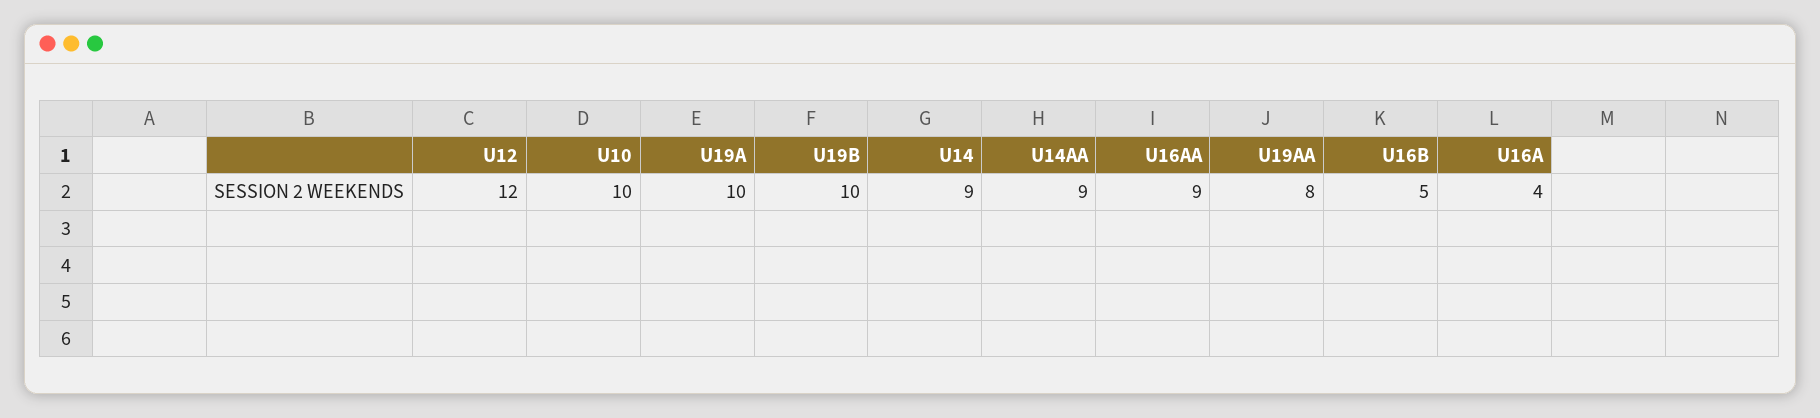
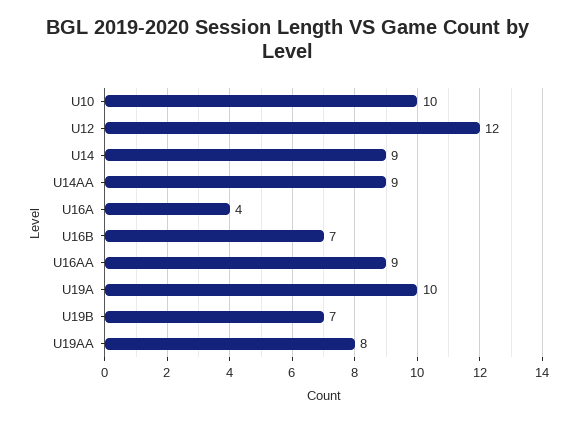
  {
    "U12": 12,
    "U10": 10,
    "U19A": 10,
-   "U19B": 10,
+   "U19B": 7,
    "U14": 9,
    "U14AA": 9,
    "U16AA": 9,
    "U19AA": 8,
-   "U16B": 5,
+   "U16B": 7,
    "U16A": 4
  }

